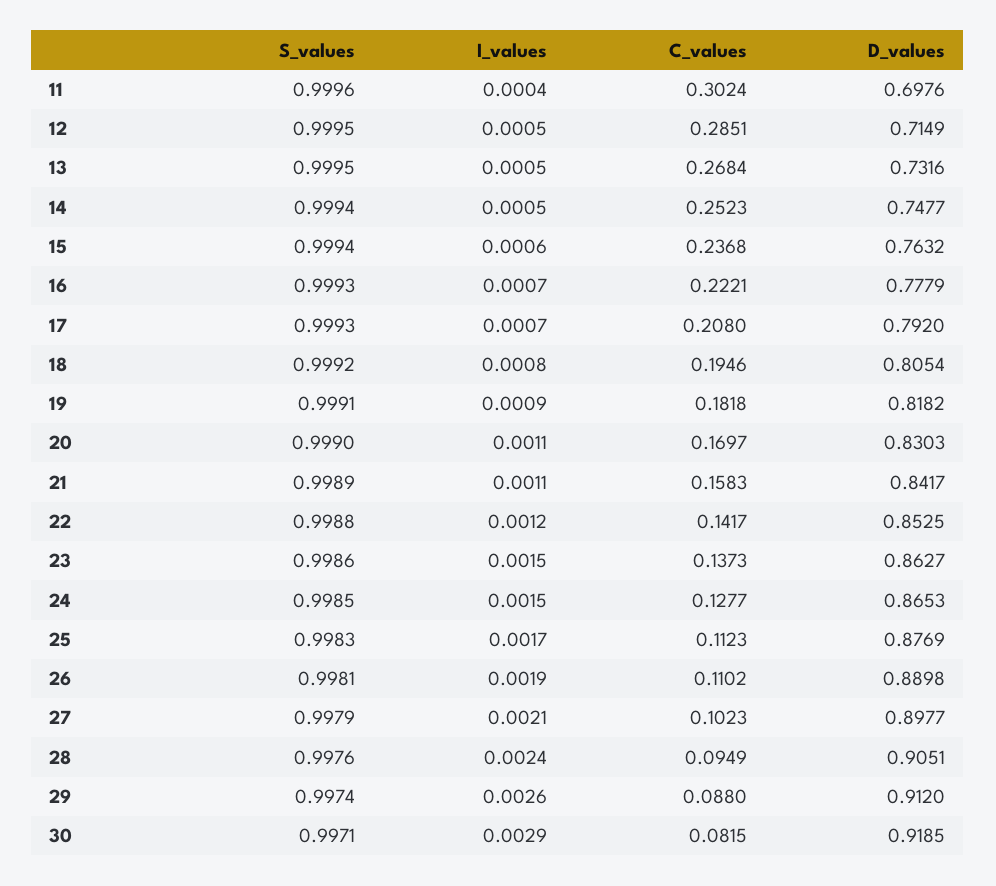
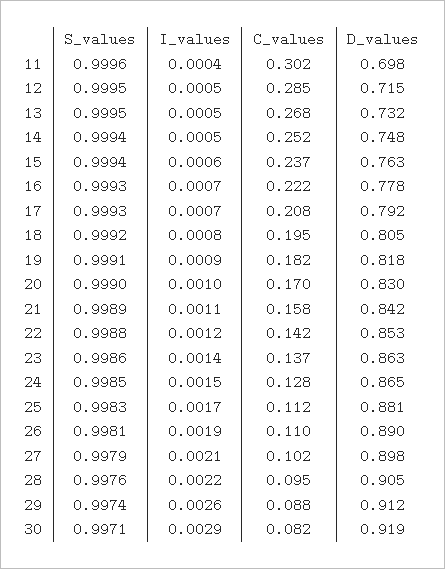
  {
    "S_values": {
      "11": 0.9996,
      "12": 0.9995,
      "13": 0.9995,
      "14": 0.9994,
      "15": 0.9994,
      "16": 0.9993,
      "17": 0.9993,
      "18": 0.9992,
      "19": 0.9991,
      "20": 0.999,
      "21": 0.9989,
      "22": 0.9988,
      "23": 0.9986,
      "24": 0.9985,
      "25": 0.9983,
      "26": 0.9981,
      "27": 0.9979,
      "28": 0.9976,
      "29": 0.9974,
      "30": 0.9971
    },
    "I_values": {
      "11": 0.0004,
      "12": 0.0005,
      "13": 0.0005,
      "14": 0.0005,
      "15": 0.0006,
      "16": 0.0007,
      "17": 0.0007,
      "18": 0.0008,
      "19": 0.0009,
-     "20": 0.0011,
+     "20": 0.001,
      "21": 0.0011,
      "22": 0.0012,
-     "23": 0.0015,
+     "23": 0.0014,
      "24": 0.0015,
      "25": 0.0017,
      "26": 0.0019,
      "27": 0.0021,
-     "28": 0.0024,
+     "28": 0.0022,
      "29": 0.0026,
      "30": 0.0029
    },
    "C_values": {
      "11": 0.3024,
      "12": 0.2851,
      "13": 0.2684,
      "14": 0.2523,
      "15": 0.2368,
      "16": 0.2221,
      "17": 0.208,
      "18": 0.1946,
      "19": 0.1818,
      "20": 0.1697,
      "21": 0.1583,
      "22": 0.1417,
      "23": 0.1373,
      "24": 0.1277,
      "25": 0.1123,
      "26": 0.1102,
      "27": 0.1023,
      "28": 0.0949,
      "29": 0.088,
      "30": 0.0815
    },
    "D_values": {
      "11": 0.6976,
      "12": 0.7149,
      "13": 0.7316,
      "14": 0.7477,
      "15": 0.7632,
      "16": 0.7779,
      "17": 0.792,
      "18": 0.8054,
      "19": 0.8182,
      "20": 0.8303,
      "21": 0.8417,
      "22": 0.8525,
      "23": 0.8627,
      "24": 0.8653,
-     "25": 0.8769,
+     "25": 0.881,
      "26": 0.8898,
      "27": 0.8977,
      "28": 0.9051,
      "29": 0.912,
      "30": 0.9185
    }
  }

